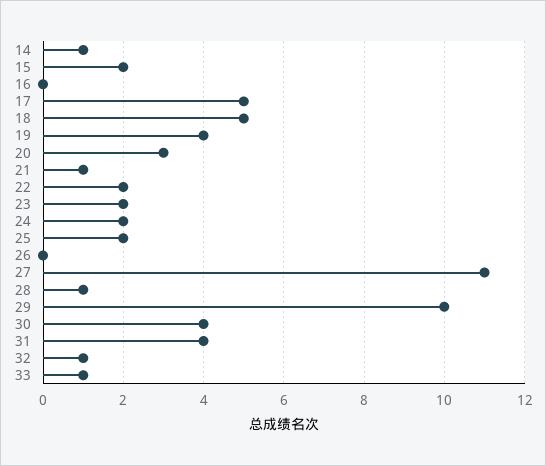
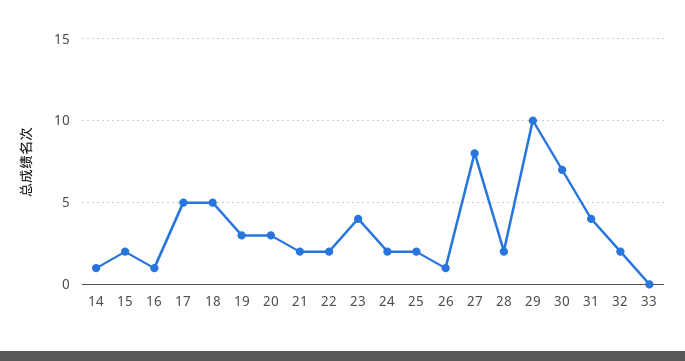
  {
    "14": 1,
    "15": 2,
-   "16": 0,
+   "16": 1,
    "17": 5,
    "18": 5,
-   "19": 4,
+   "19": 3,
    "20": 3,
-   "21": 1,
+   "21": 2,
    "22": 2,
-   "23": 2,
+   "23": 4,
    "24": 2,
    "25": 2,
-   "26": 0,
+   "26": 1,
-   "27": 11,
+   "27": 8,
-   "28": 1,
+   "28": 2,
    "29": 10,
-   "30": 4,
+   "30": 7,
    "31": 4,
-   "32": 1,
+   "32": 2,
-   "33": 1
+   "33": 0
  }

